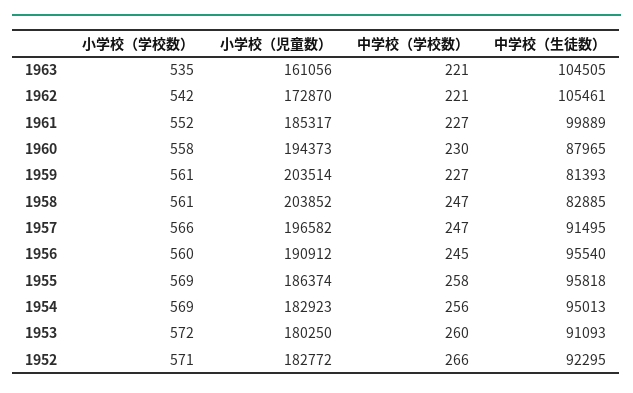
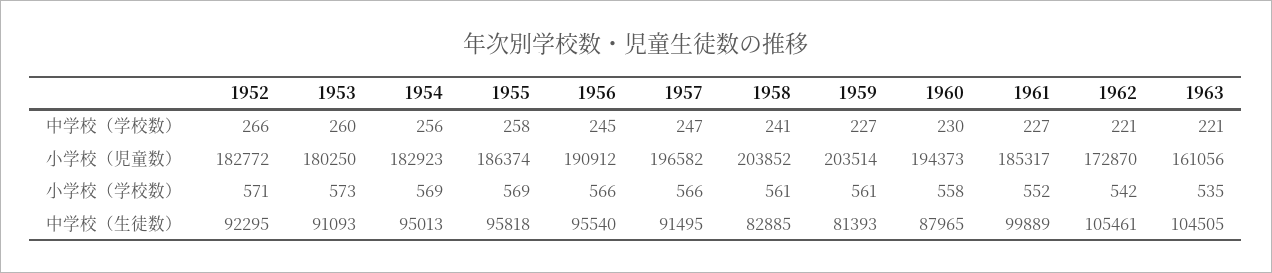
  {
    "小学校（学校数）": {
      "1963": 535,
      "1962": 542,
      "1961": 552,
      "1960": 558,
      "1959": 561,
      "1958": 561,
      "1957": 566,
-     "1956": 560,
+     "1956": 566,
      "1955": 569,
      "1954": 569,
-     "1953": 572,
+     "1953": 573,
      "1952": 571
    },
    "小学校（児童数）": {
      "1963": 161056,
      "1962": 172870,
      "1961": 185317,
      "1960": 194373,
      "1959": 203514,
      "1958": 203852,
      "1957": 196582,
      "1956": 190912,
      "1955": 186374,
      "1954": 182923,
      "1953": 180250,
      "1952": 182772
    },
    "中学校（学校数）": {
      "1963": 221,
      "1962": 221,
      "1961": 227,
      "1960": 230,
      "1959": 227,
-     "1958": 247,
+     "1958": 241,
      "1957": 247,
      "1956": 245,
      "1955": 258,
      "1954": 256,
      "1953": 260,
      "1952": 266
    },
    "中学校（生徒数）": {
      "1963": 104505,
      "1962": 105461,
      "1961": 99889,
      "1960": 87965,
      "1959": 81393,
      "1958": 82885,
      "1957": 91495,
      "1956": 95540,
      "1955": 95818,
      "1954": 95013,
      "1953": 91093,
      "1952": 92295
    }
  }

